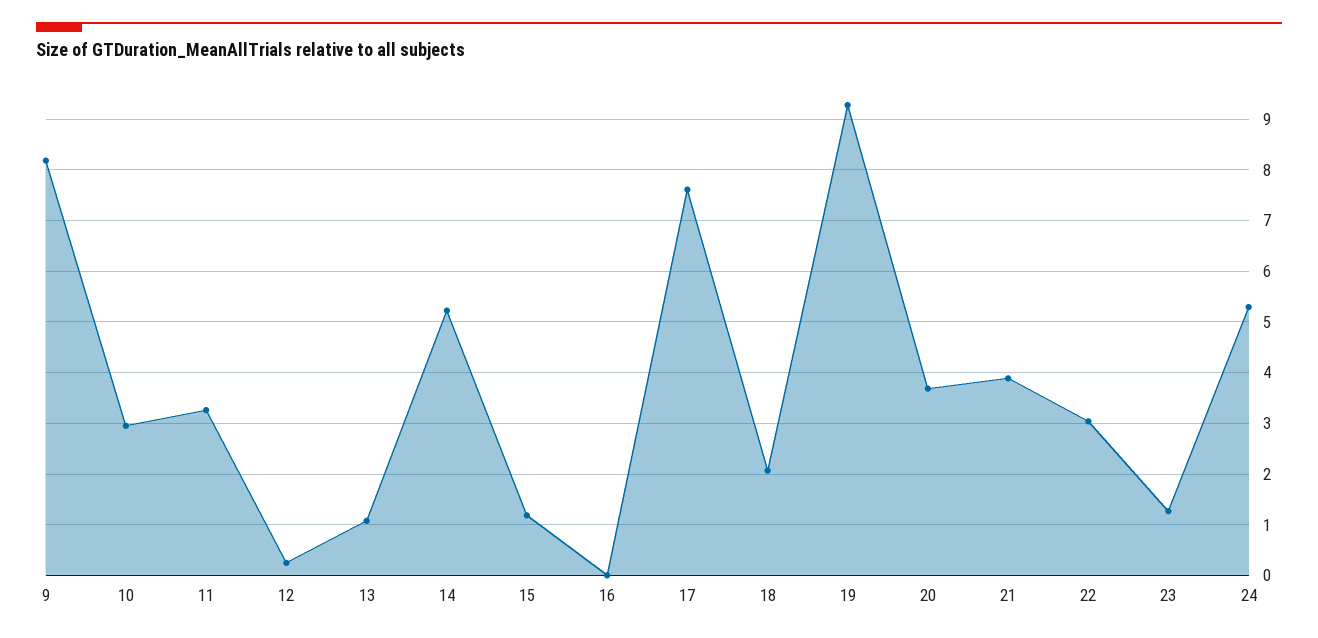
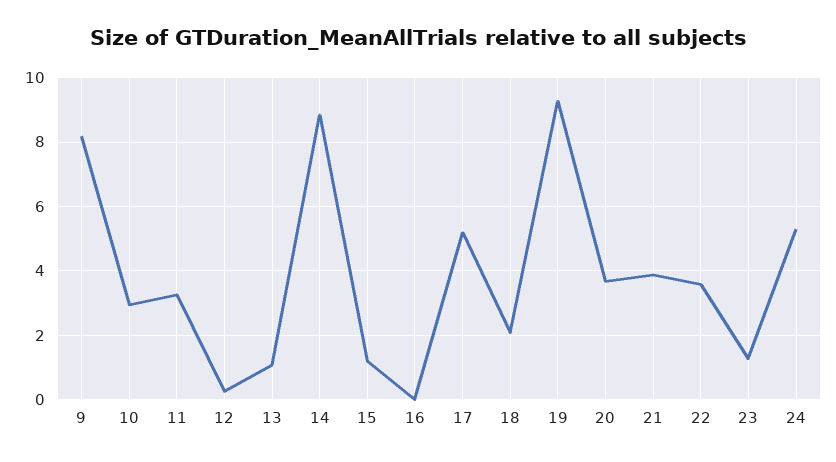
  {
    "9": 8.2,
    "10": 3,
    "11": 3.2,
    "12": 0.2,
    "13": 1,
-   "14": 5.2,
+   "14": 8.8,
    "15": 1.2,
    "16": 0,
-   "17": 7.6,
+   "17": 5.2,
    "18": 2,
    "19": 9.2,
    "20": 3.6,
    "21": 3.8,
-   "22": 3,
+   "22": 3.6,
    "23": 1.2,
    "24": 5.2
  }

